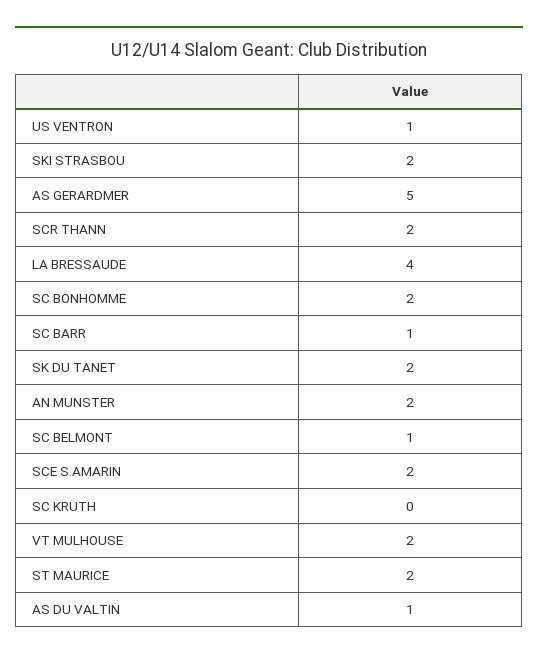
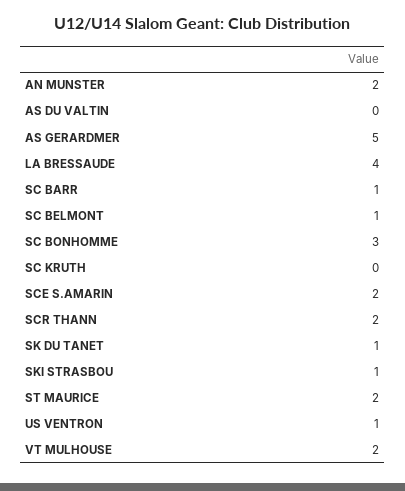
  {
    "US VENTRON": 1,
-   "SKI STRASBOU": 2,
+   "SKI STRASBOU": 1,
    "AS GERARDMER": 5,
    "SCR THANN": 2,
    "LA BRESSAUDE": 4,
-   "SC BONHOMME": 2,
+   "SC BONHOMME": 3,
    "SC BARR": 1,
-   "SK DU TANET": 2,
+   "SK DU TANET": 1,
    "AN MUNSTER": 2,
    "SC BELMONT": 1,
    "SCE S.AMARIN": 2,
    "SC KRUTH": 0,
    "VT MULHOUSE": 2,
    "ST MAURICE": 2,
-   "AS DU VALTIN": 1
+   "AS DU VALTIN": 0
  }

